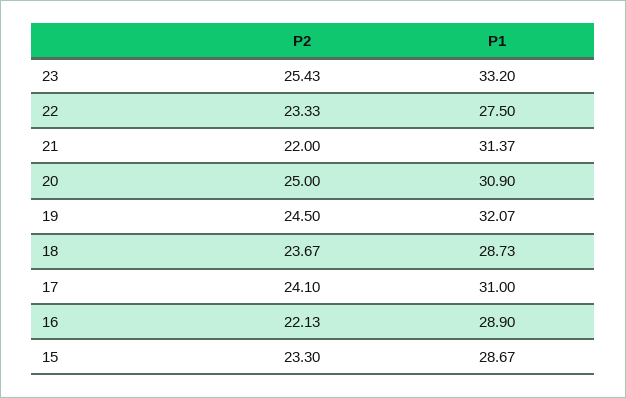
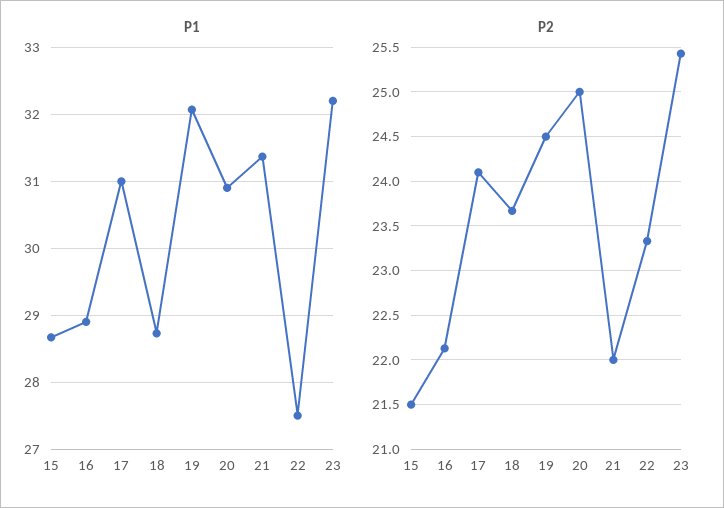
  {
    "P2": {
      "23": 25.43,
      "22": 23.33,
      "21": 22,
      "20": 25,
      "19": 24.5,
      "18": 23.67,
      "17": 24.1,
      "16": 22.13,
-     "15": 23.3
+     "15": 21.5
    },
    "P1": {
-     "23": 33.2,
+     "23": 32.2,
      "22": 27.5,
      "21": 31.37,
      "20": 30.9,
      "19": 32.07,
      "18": 28.73,
      "17": 31,
      "16": 28.9,
      "15": 28.67
    }
  }

